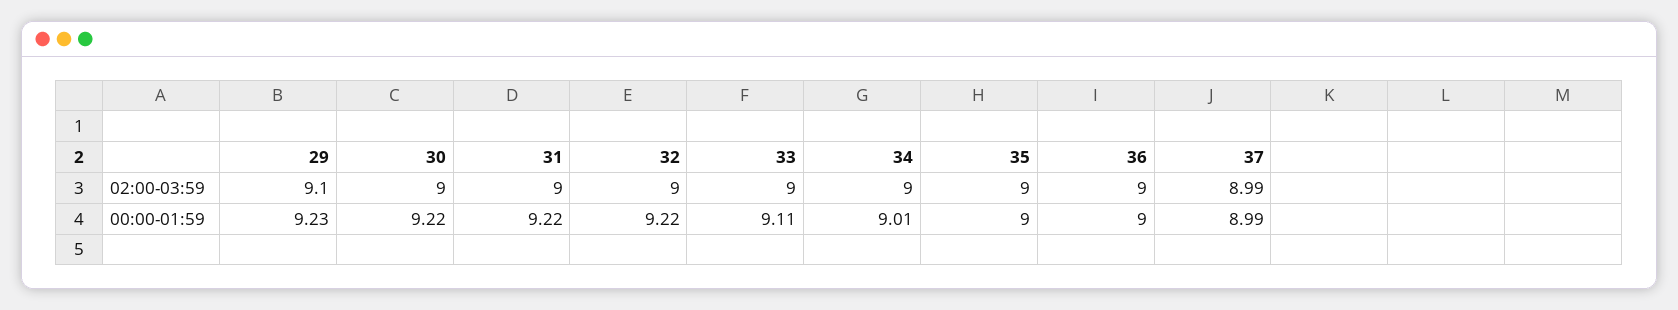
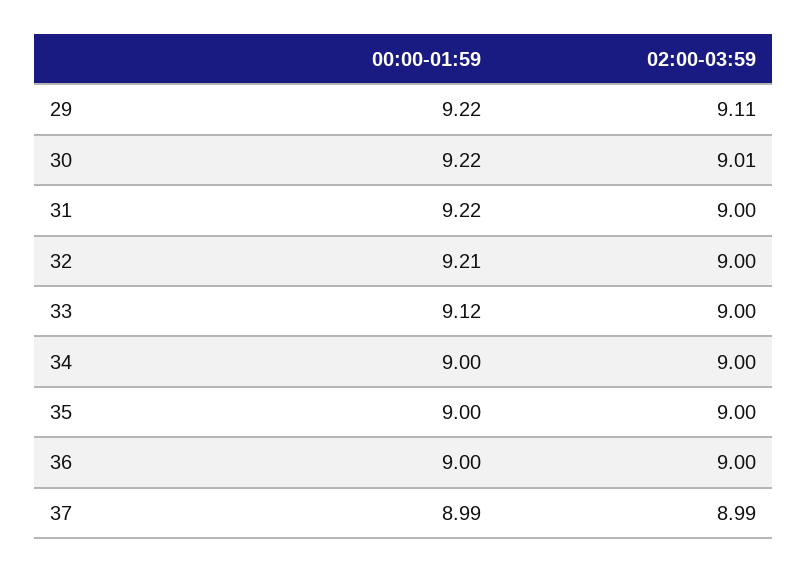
  {
    "29": {
-     "02:00-03:59": 9.1,
+     "02:00-03:59": 9.11,
-     "00:00-01:59": 9.23
+     "00:00-01:59": 9.22
    },
    "30": {
-     "02:00-03:59": 9,
+     "02:00-03:59": 9.01,
      "00:00-01:59": 9.22
    },
    "31": {
      "02:00-03:59": 9,
      "00:00-01:59": 9.22
    },
    "32": {
      "02:00-03:59": 9,
-     "00:00-01:59": 9.22
+     "00:00-01:59": 9.21
    },
    "33": {
      "02:00-03:59": 9,
-     "00:00-01:59": 9.11
+     "00:00-01:59": 9.12
    },
    "34": {
      "02:00-03:59": 9,
-     "00:00-01:59": 9.01
+     "00:00-01:59": 9
    },
    "35": {
      "02:00-03:59": 9,
      "00:00-01:59": 9
    },
    "36": {
      "02:00-03:59": 9,
      "00:00-01:59": 9
    },
    "37": {
      "02:00-03:59": 8.99,
      "00:00-01:59": 8.99
    }
  }

